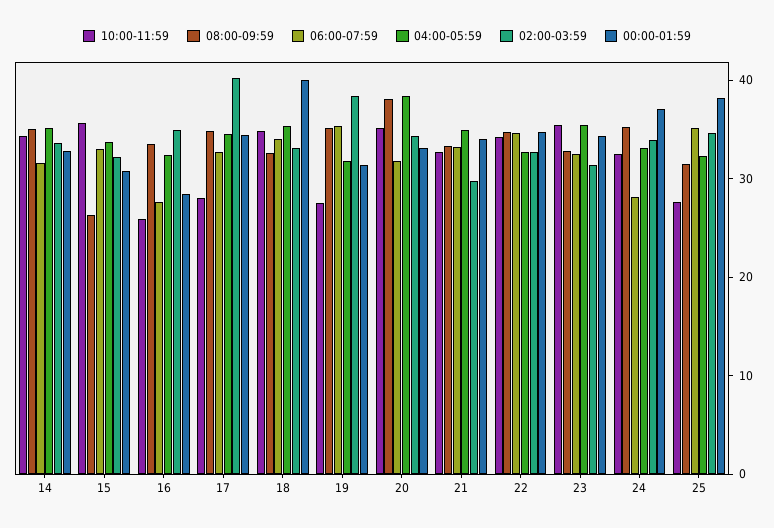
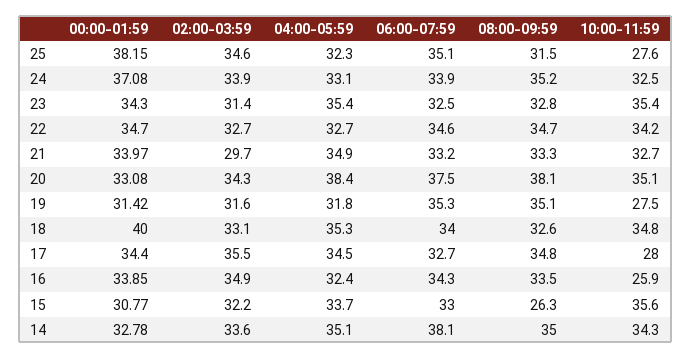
  {
    "10:00-11:59": {
      "14": 34.3,
      "15": 35.6,
      "16": 25.9,
      "17": 28,
      "18": 34.8,
      "19": 27.5,
      "20": 35.1,
      "21": 32.7,
      "22": 34.2,
      "23": 35.4,
      "24": 32.5,
      "25": 27.6
    },
    "08:00-09:59": {
      "14": 35,
      "15": 26.3,
      "16": 33.5,
      "17": 34.8,
      "18": 32.6,
      "19": 35.1,
      "20": 38.1,
      "21": 33.3,
      "22": 34.7,
      "23": 32.8,
      "24": 35.2,
      "25": 31.5
    },
    "06:00-07:59": {
-     "14": 32,
+     "14": 38.1,
      "15": 33,
-     "16": 28,
+     "16": 34.3,
      "17": 32.7,
      "18": 34,
      "19": 35.3,
-     "20": 32,
+     "20": 37.5,
      "21": 33.2,
      "22": 34.6,
      "23": 32.5,
-     "24": 28,
+     "24": 33.9,
      "25": 35.1
    },
    "04:00-05:59": {
      "14": 35.1,
      "15": 33.7,
      "16": 32.4,
      "17": 34.5,
      "18": 35.3,
      "19": 31.8,
      "20": 38.4,
      "21": 34.9,
      "22": 32.7,
      "23": 35.4,
      "24": 33.1,
      "25": 32.3
    },
    "02:00-03:59": {
      "14": 33.6,
      "15": 32.2,
      "16": 34.9,
-     "17": 40,
+     "17": 35.5,
      "18": 33.1,
-     "19": 38,
+     "19": 31.6,
      "20": 34.3,
      "21": 29.7,
      "22": 32.7,
      "23": 31.4,
      "24": 33.9,
      "25": 34.6
    },
    "00:00-01:59": {
      "14": 32.78,
      "15": 30.77,
-     "16": 28,
+     "16": 33.85,
      "17": 34.4,
      "18": 40,
      "19": 31.42,
      "20": 33.08,
      "21": 33.97,
      "22": 34.7,
      "23": 34.3,
      "24": 37.08,
      "25": 38.15
    }
  }

